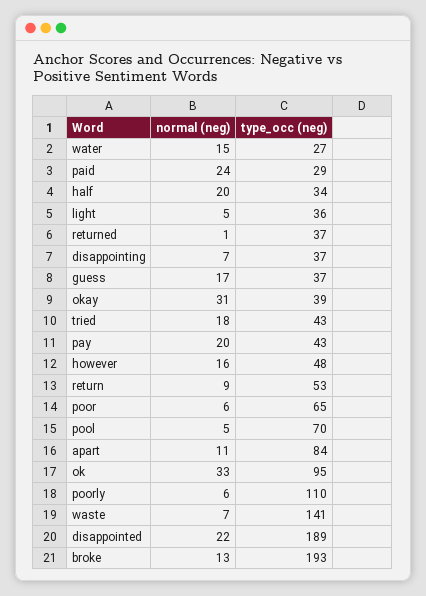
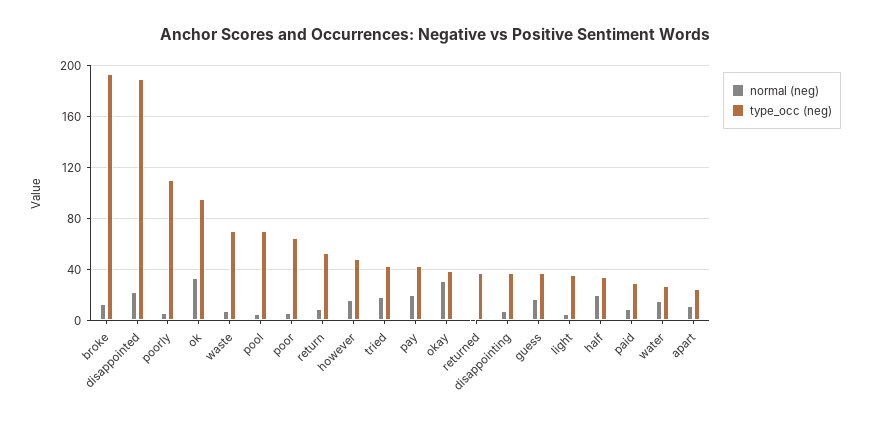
  {
    "normal (neg)": {
      "water": 15,
-     "paid": 24,
+     "paid": 10,
      "half": 20,
      "light": 5,
      "returned": 1,
      "disappointing": 7,
      "guess": 17,
      "okay": 31,
      "tried": 18,
      "pay": 20,
      "however": 16,
      "return": 9,
      "poor": 6,
      "pool": 5,
      "apart": 11,
      "ok": 33,
      "poorly": 6,
      "waste": 7,
      "disappointed": 22,
      "broke": 13
    },
    "type_occ (neg)": {
      "water": 27,
      "paid": 29,
      "half": 34,
      "light": 36,
      "returned": 37,
      "disappointing": 37,
      "guess": 37,
      "okay": 39,
      "tried": 43,
      "pay": 43,
      "however": 48,
      "return": 53,
      "poor": 65,
      "pool": 70,
-     "apart": 84,
+     "apart": 25,
      "ok": 95,
      "poorly": 110,
-     "waste": 141,
+     "waste": 70,
      "disappointed": 189,
      "broke": 193
    }
  }

